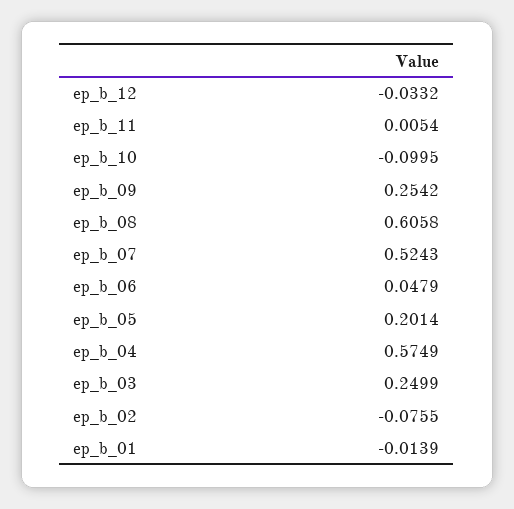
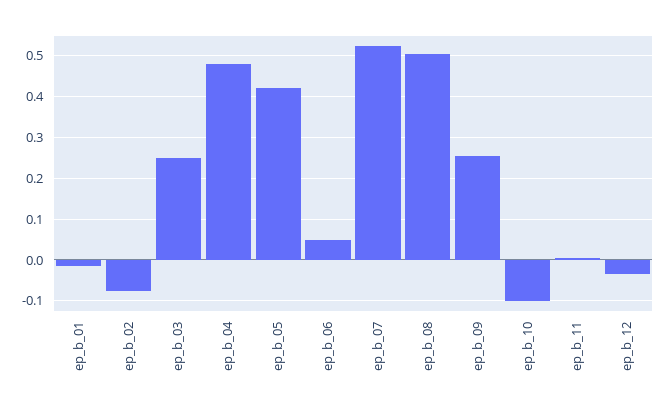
  {
    "ep_b_12": -0.0332,
    "ep_b_11": 0.0054,
    "ep_b_10": -0.0995,
    "ep_b_09": 0.2542,
-   "ep_b_08": 0.6058,
+   "ep_b_08": 0.5,
    "ep_b_07": 0.5243,
    "ep_b_06": 0.0479,
-   "ep_b_05": 0.2014,
+   "ep_b_05": 0.42,
-   "ep_b_04": 0.5749,
+   "ep_b_04": 0.48,
    "ep_b_03": 0.2499,
    "ep_b_02": -0.0755,
    "ep_b_01": -0.0139
  }

